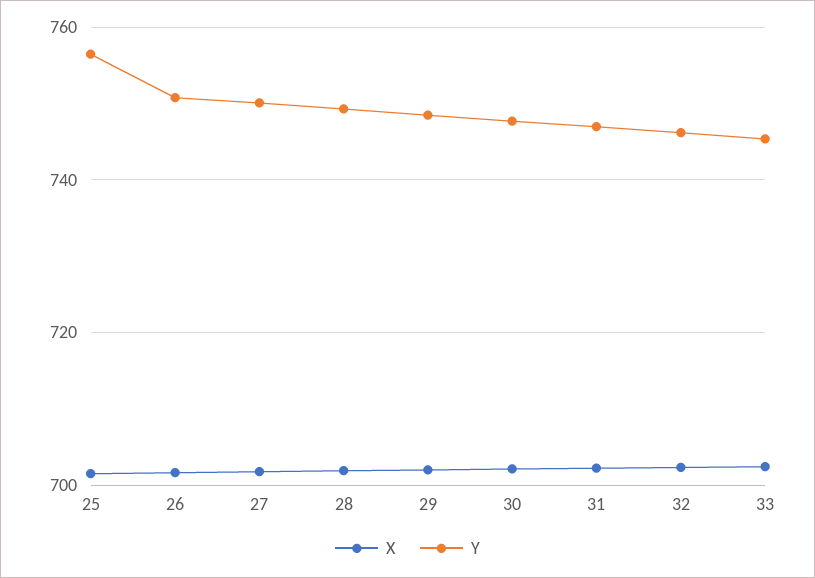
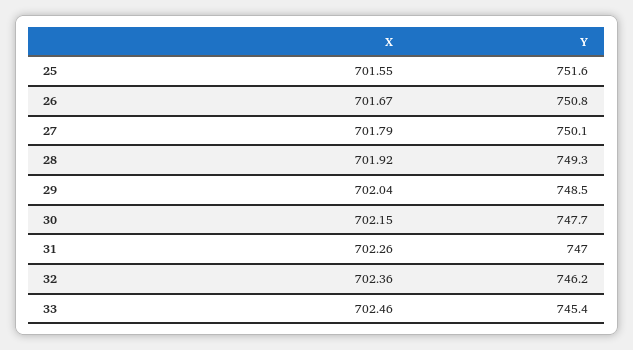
  {
    "X": {
      "25": 701.55,
      "26": 701.67,
      "27": 701.79,
      "28": 701.92,
      "29": 702.04,
      "30": 702.15,
      "31": 702.26,
      "32": 702.36,
      "33": 702.46
    },
    "Y": {
-     "25": 756,
+     "25": 751.6,
      "26": 750.8,
      "27": 750.1,
      "28": 749.3,
      "29": 748.5,
      "30": 747.7,
      "31": 747,
      "32": 746.2,
      "33": 745.4
    }
  }

